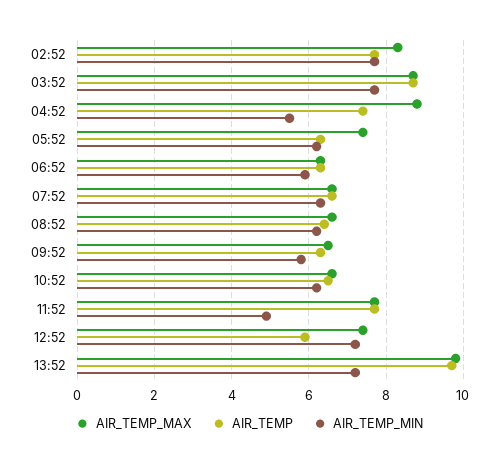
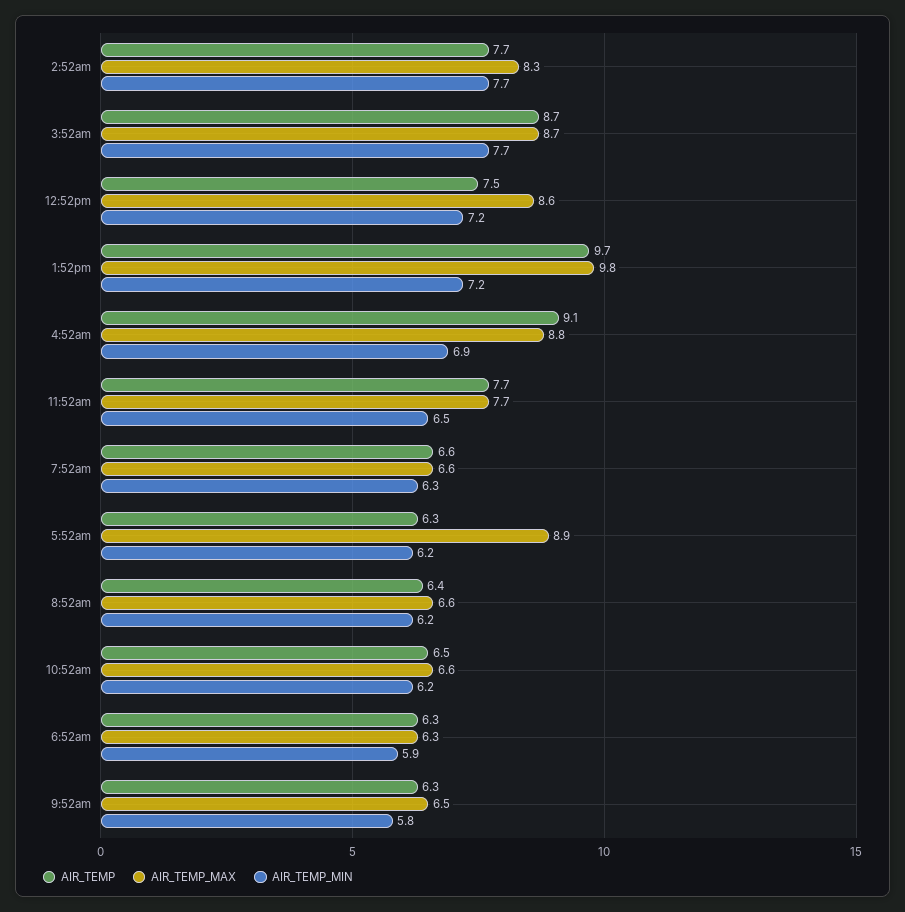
  {
    "AIR_TEMP_MAX": {
      "02:52": 8.3,
      "03:52": 8.7,
      "04:52": 8.8,
-     "05:52": 7.5,
+     "05:52": 8.9,
      "06:52": 6.3,
      "07:52": 6.6,
      "08:52": 6.6,
      "09:52": 6.5,
      "10:52": 6.6,
      "11:52": 7.7,
-     "12:52": 7.5,
+     "12:52": 8.6,
      "13:52": 9.8
    },
    "AIR_TEMP": {
      "02:52": 7.7,
      "03:52": 8.7,
-     "04:52": 7.5,
+     "04:52": 9.1,
      "05:52": 6.3,
      "06:52": 6.3,
      "07:52": 6.6,
      "08:52": 6.4,
      "09:52": 6.3,
      "10:52": 6.5,
      "11:52": 7.7,
-     "12:52": 6,
+     "12:52": 7.5,
      "13:52": 9.7
    },
    "AIR_TEMP_MIN": {
      "02:52": 7.7,
      "03:52": 7.7,
-     "04:52": 5.5,
+     "04:52": 6.9,
      "05:52": 6.2,
      "06:52": 5.9,
      "07:52": 6.3,
      "08:52": 6.2,
      "09:52": 5.8,
      "10:52": 6.2,
-     "11:52": 5,
+     "11:52": 6.5,
      "12:52": 7.2,
      "13:52": 7.2
    }
  }

